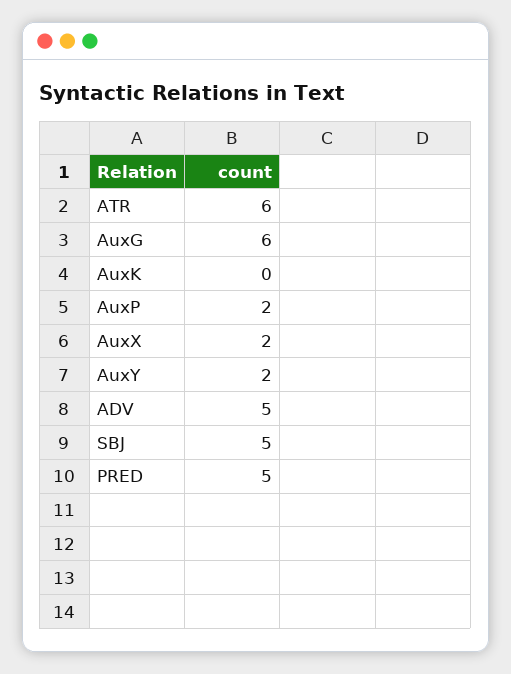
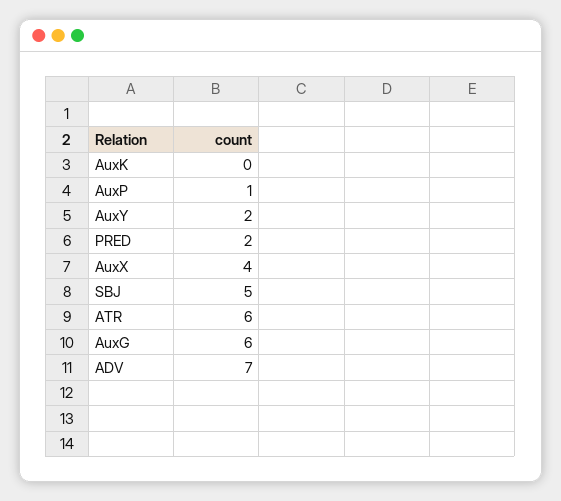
  {
    "ATR": 6,
    "AuxG": 6,
    "AuxK": 0,
-   "AuxP": 2,
+   "AuxP": 1,
-   "AuxX": 2,
+   "AuxX": 4,
    "AuxY": 2,
-   "ADV": 5,
+   "ADV": 7,
    "SBJ": 5,
-   "PRED": 5
+   "PRED": 2
  }

